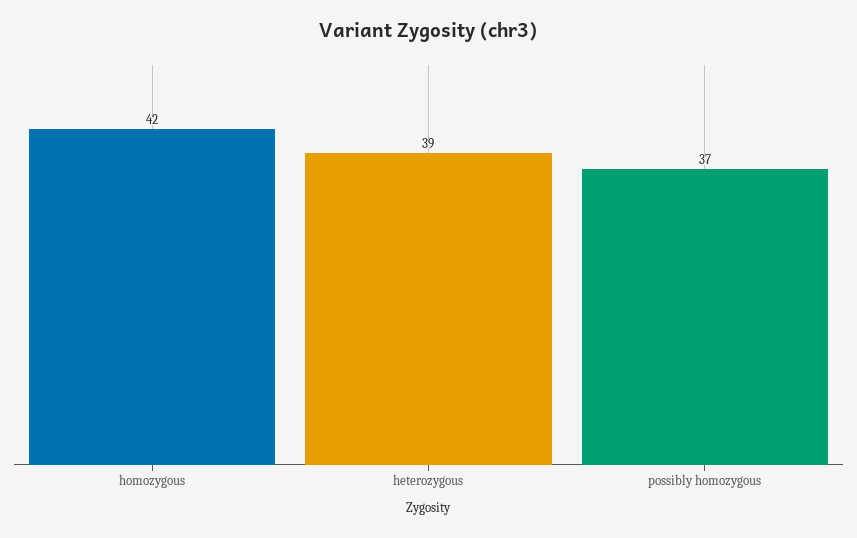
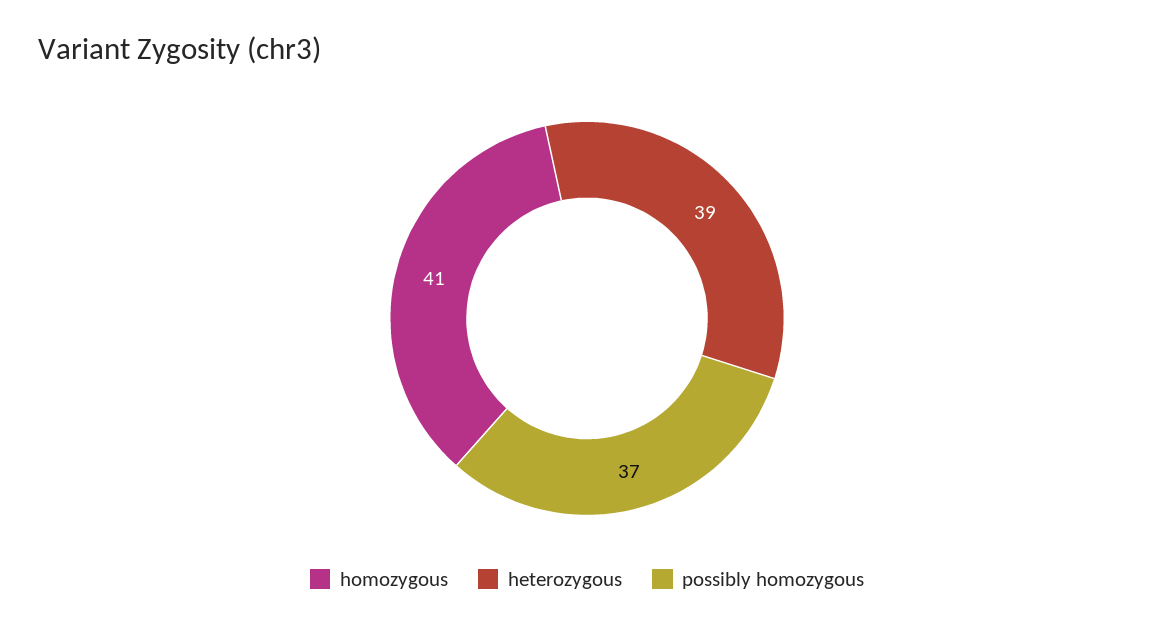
  {
-   "homozygous": 42,
+   "homozygous": 41,
    "heterozygous": 39,
    "possibly homozygous": 37
  }

